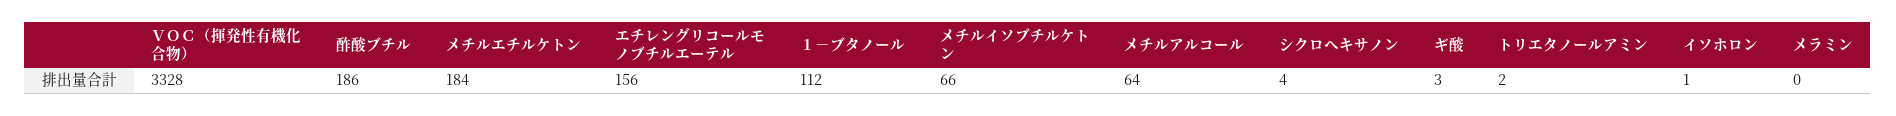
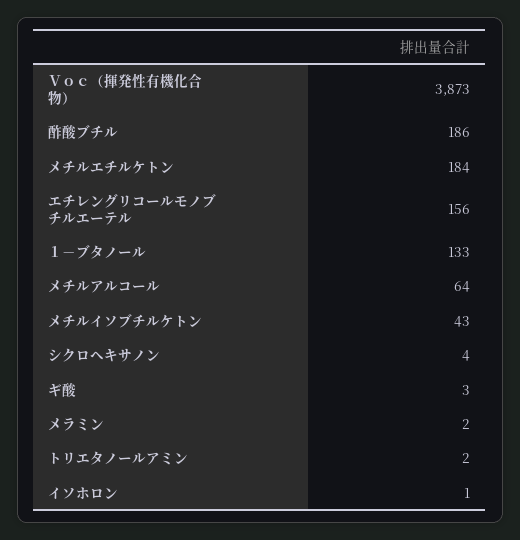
  {
-   "ＶＯＣ（揮発性有機化合物）": 3328,
+   "ＶＯＣ（揮発性有機化合物）": 3873,
    "酢酸ブチル": 186,
    "メチルエチルケトン": 184,
    "エチレングリコールモノブチルエーテル": 156,
-   "１－ブタノール": 112,
+   "１－ブタノール": 133,
-   "メチルイソブチルケトン": 66,
+   "メチルイソブチルケトン": 43,
    "メチルアルコール": 64,
    "シクロヘキサノン": 4,
    "ギ酸": 3,
    "トリエタノールアミン": 2,
    "イソホロン": 1,
-   "メラミン": 0
+   "メラミン": 2
  }

